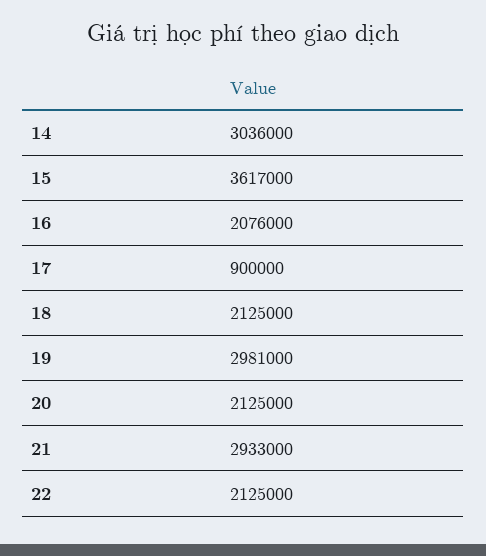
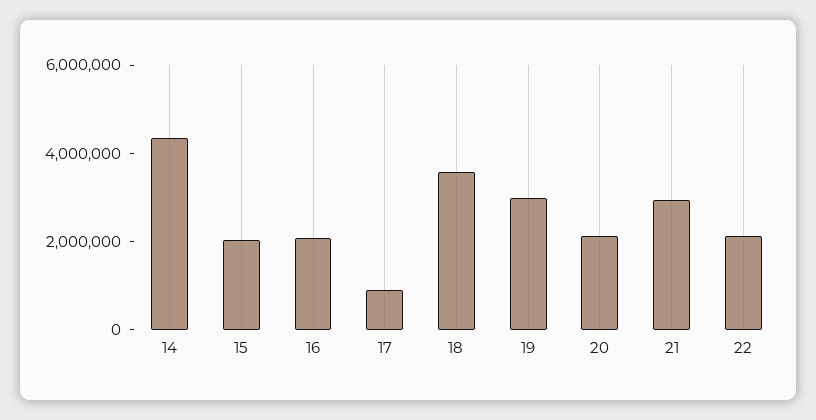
  {
-   "14": 3036000,
+   "14": 4500000,
-   "15": 3617000,
+   "15": 2000000,
    "16": 2076000,
    "17": 900000,
-   "18": 2125000,
+   "18": 3500000,
    "19": 2981000,
    "20": 2125000,
    "21": 2933000,
    "22": 2125000
  }

